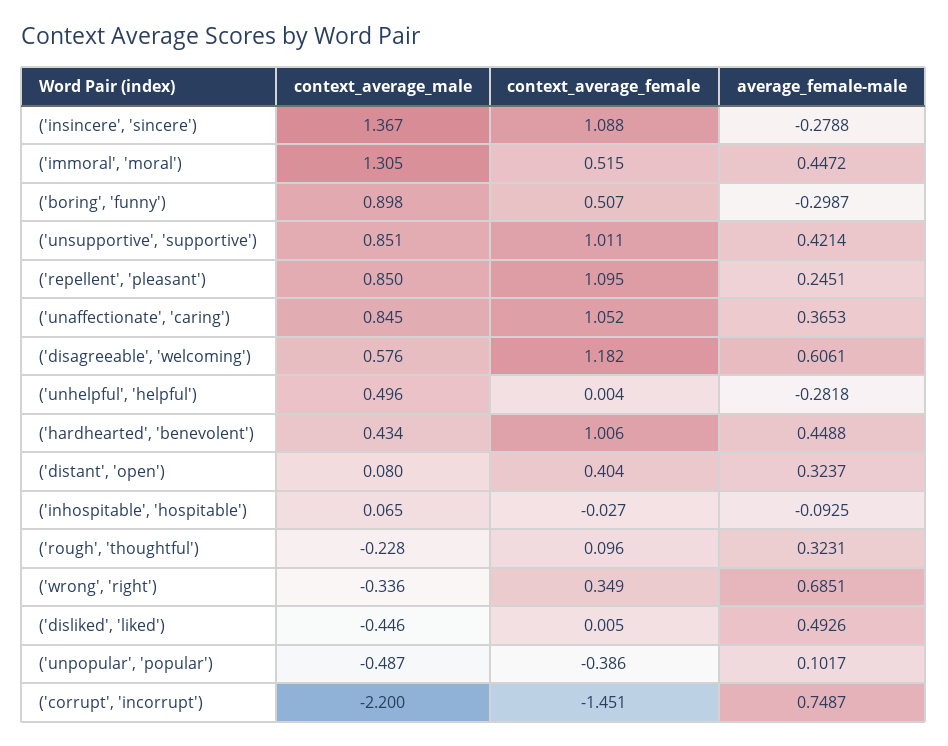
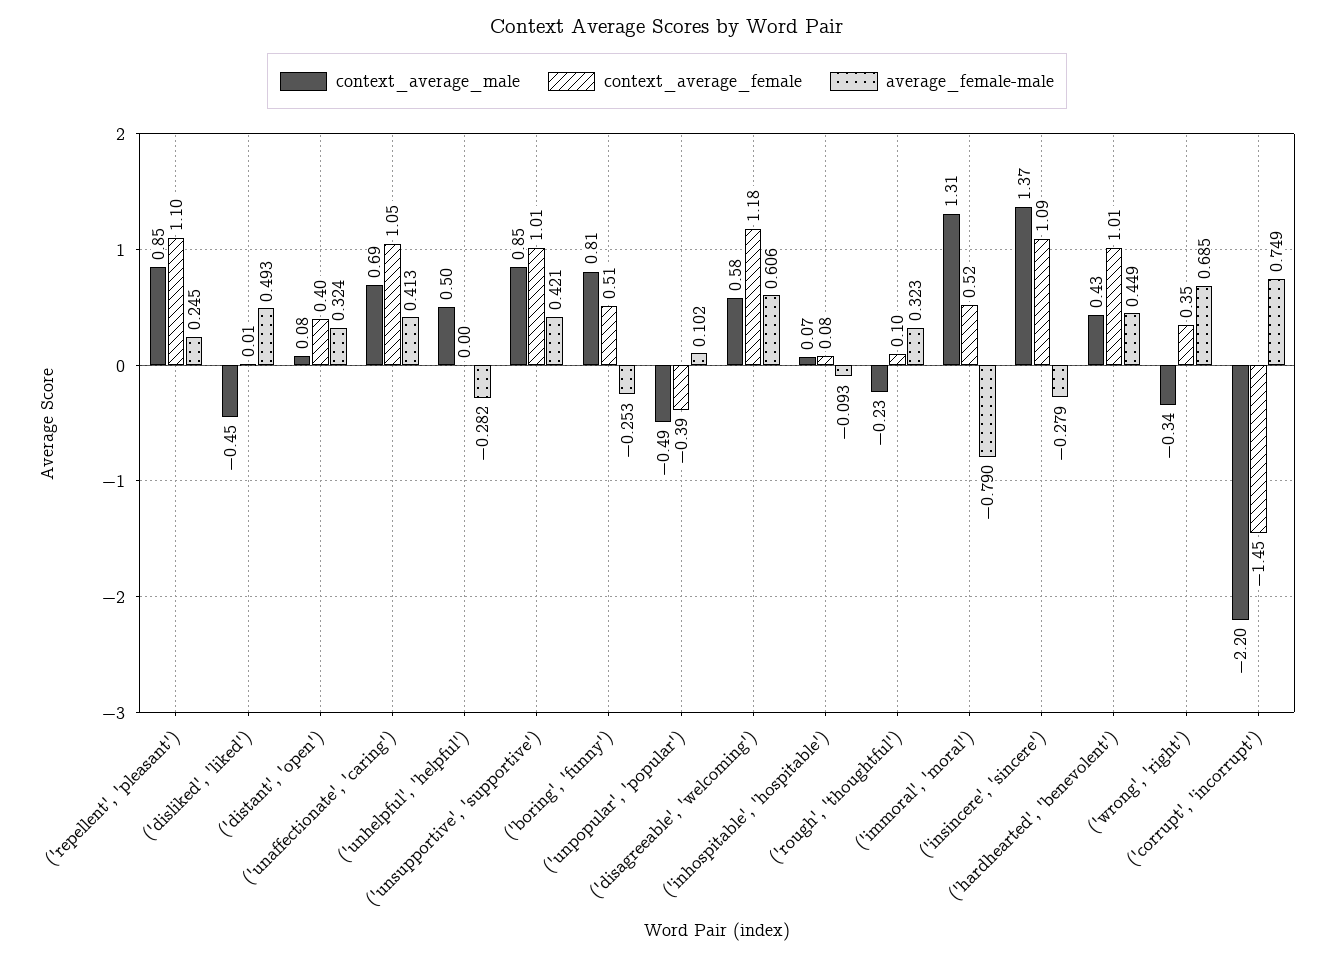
  {
    "context_average_male": {
      "('insincere', 'sincere')": 1.367,
      "('immoral', 'moral')": 1.305,
-     "('boring', 'funny')": 0.898,
+     "('boring', 'funny')": 0.81,
      "('unsupportive', 'supportive')": 0.851,
      "('repellent', 'pleasant')": 0.85,
-     "('unaffectionate', 'caring')": 0.845,
+     "('unaffectionate', 'caring')": 0.69,
      "('disagreeable', 'welcoming')": 0.576,
      "('unhelpful', 'helpful')": 0.496,
      "('hardhearted', 'benevolent')": 0.434,
      "('distant', 'open')": 0.08,
      "('inhospitable', 'hospitable')": 0.065,
      "('rough', 'thoughtful')": -0.228,
      "('wrong', 'right')": -0.336,
      "('disliked', 'liked')": -0.446,
      "('unpopular', 'popular')": -0.487,
      "('corrupt', 'incorrupt')": -2.2
    },
    "context_average_female": {
      "('insincere', 'sincere')": 1.088,
      "('immoral', 'moral')": 0.515,
      "('boring', 'funny')": 0.507,
      "('unsupportive', 'supportive')": 1.011,
      "('repellent', 'pleasant')": 1.095,
      "('unaffectionate', 'caring')": 1.052,
      "('disagreeable', 'welcoming')": 1.182,
      "('unhelpful', 'helpful')": 0.004,
      "('hardhearted', 'benevolent')": 1.006,
      "('distant', 'open')": 0.404,
-     "('inhospitable', 'hospitable')": -0.027,
+     "('inhospitable', 'hospitable')": 0.08,
      "('rough', 'thoughtful')": 0.096,
      "('wrong', 'right')": 0.349,
      "('disliked', 'liked')": 0.005,
      "('unpopular', 'popular')": -0.386,
      "('corrupt', 'incorrupt')": -1.451
    },
    "average_female-male": {
      "('insincere', 'sincere')": -0.2788,
-     "('immoral', 'moral')": 0.4472,
+     "('immoral', 'moral')": -0.79,
-     "('boring', 'funny')": -0.2987,
+     "('boring', 'funny')": -0.253,
      "('unsupportive', 'supportive')": 0.4214,
      "('repellent', 'pleasant')": 0.2451,
-     "('unaffectionate', 'caring')": 0.3653,
+     "('unaffectionate', 'caring')": 0.413,
      "('disagreeable', 'welcoming')": 0.6061,
      "('unhelpful', 'helpful')": -0.2818,
      "('hardhearted', 'benevolent')": 0.4488,
      "('distant', 'open')": 0.3237,
      "('inhospitable', 'hospitable')": -0.0925,
      "('rough', 'thoughtful')": 0.3231,
      "('wrong', 'right')": 0.6851,
      "('disliked', 'liked')": 0.4926,
      "('unpopular', 'popular')": 0.1017,
      "('corrupt', 'incorrupt')": 0.7487
    }
  }

